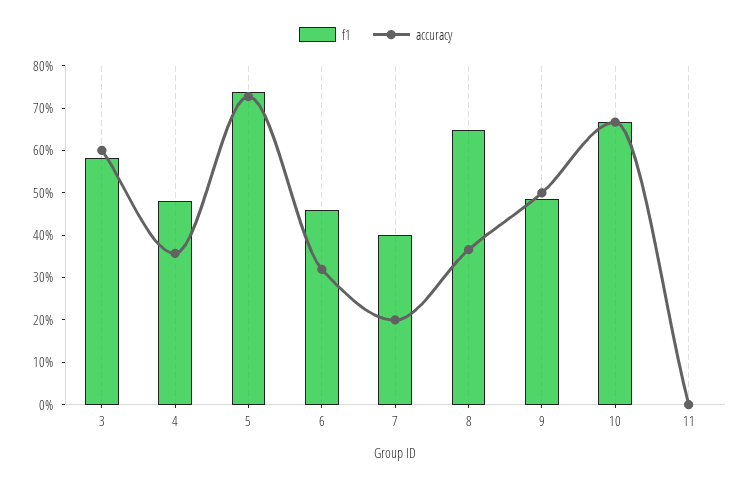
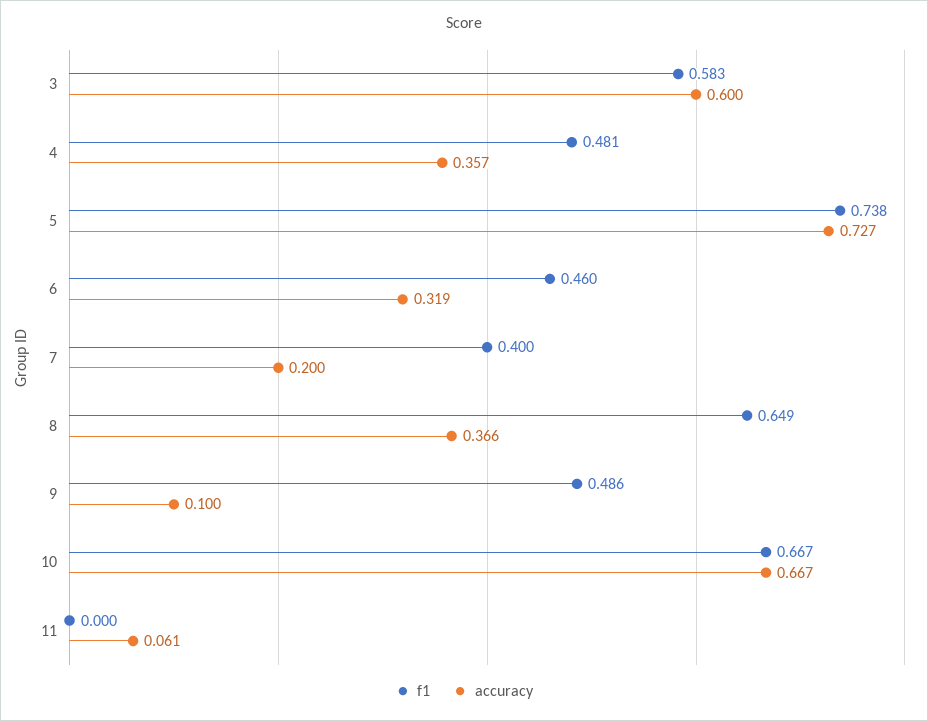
  {
    "f1": {
      "3": 0.583,
      "4": 0.481,
      "5": 0.738,
      "6": 0.46,
      "7": 0.4,
      "8": 0.649,
      "9": 0.486,
      "10": 0.667,
      "11": 0
    },
    "accuracy": {
      "3": 0.6,
      "4": 0.357,
      "5": 0.727,
      "6": 0.319,
      "7": 0.2,
      "8": 0.366,
-     "9": 0.5,
+     "9": 0.1,
      "10": 0.667,
-     "11": 0
+     "11": 0.061
    }
  }

